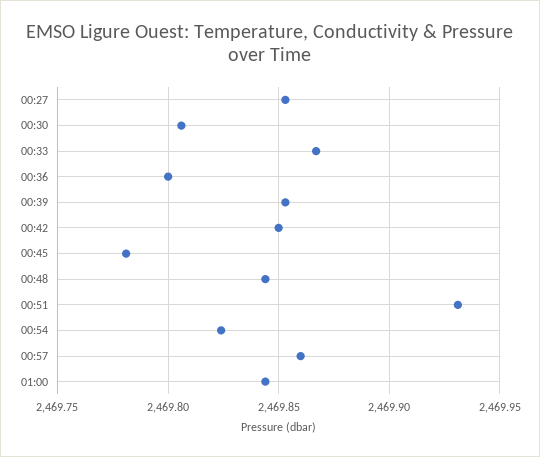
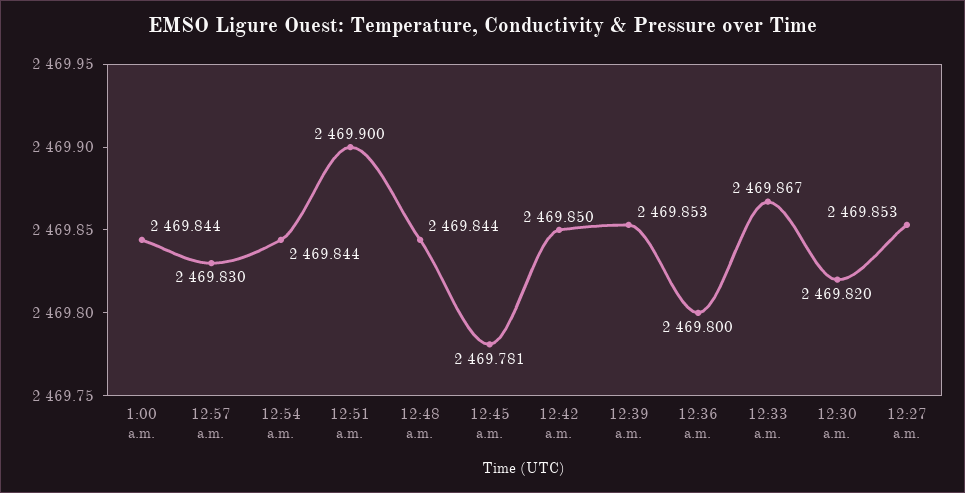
  {
    "00:27": 2469.853,
-   "00:30": 2469.805,
+   "00:30": 2469.82,
    "00:33": 2469.867,
    "00:36": 2469.8,
    "00:39": 2469.853,
    "00:42": 2469.85,
    "00:45": 2469.781,
    "00:48": 2469.844,
-   "00:51": 2469.93,
+   "00:51": 2469.9,
-   "00:54": 2469.825,
+   "00:54": 2469.844,
-   "00:57": 2469.86,
+   "00:57": 2469.83,
    "01:00": 2469.844
  }

